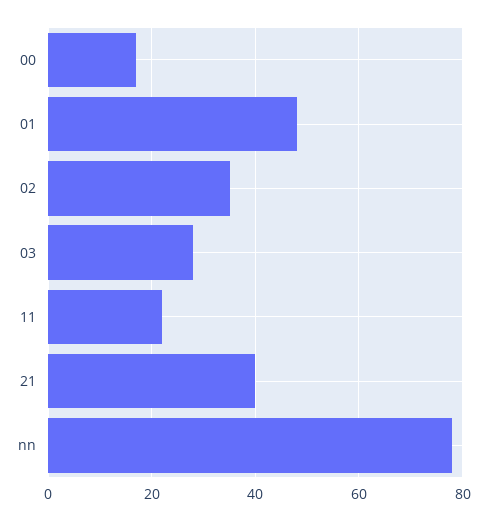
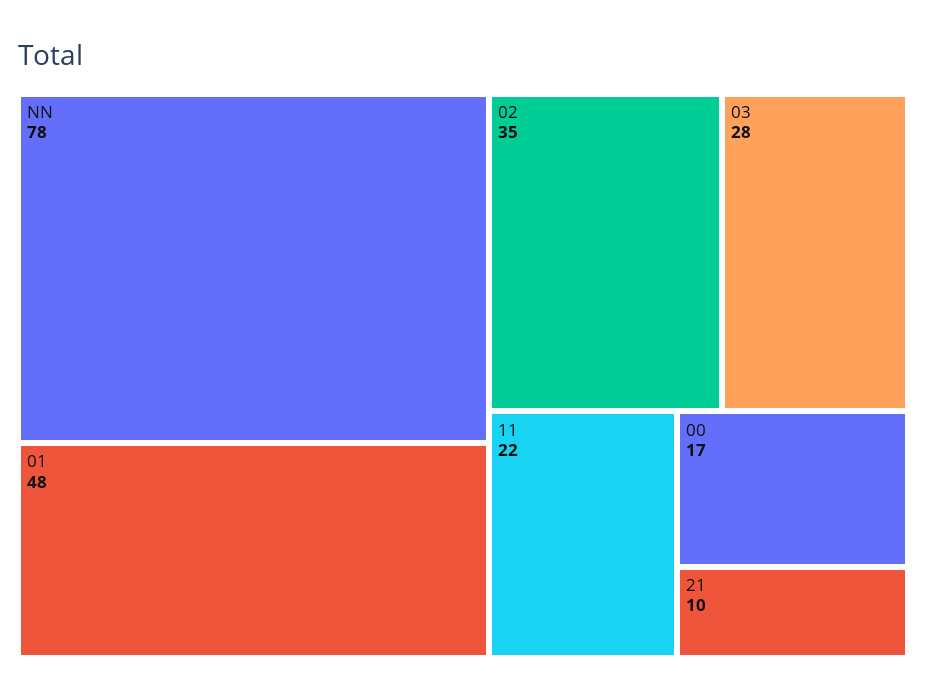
  {
    "00": 17,
    "01": 48,
    "02": 35,
    "03": 28,
    "11": 22,
-   "21": 40,
+   "21": 10,
    "nn": 78
  }

